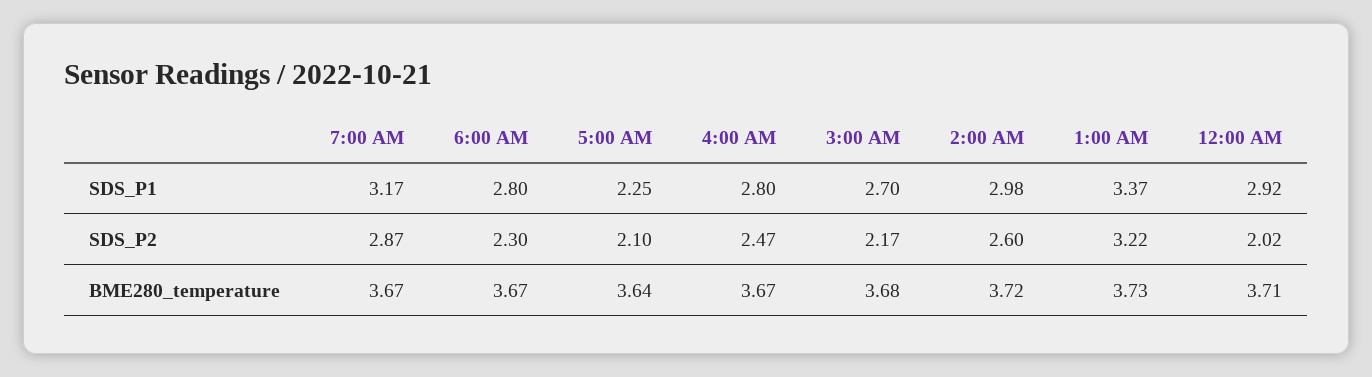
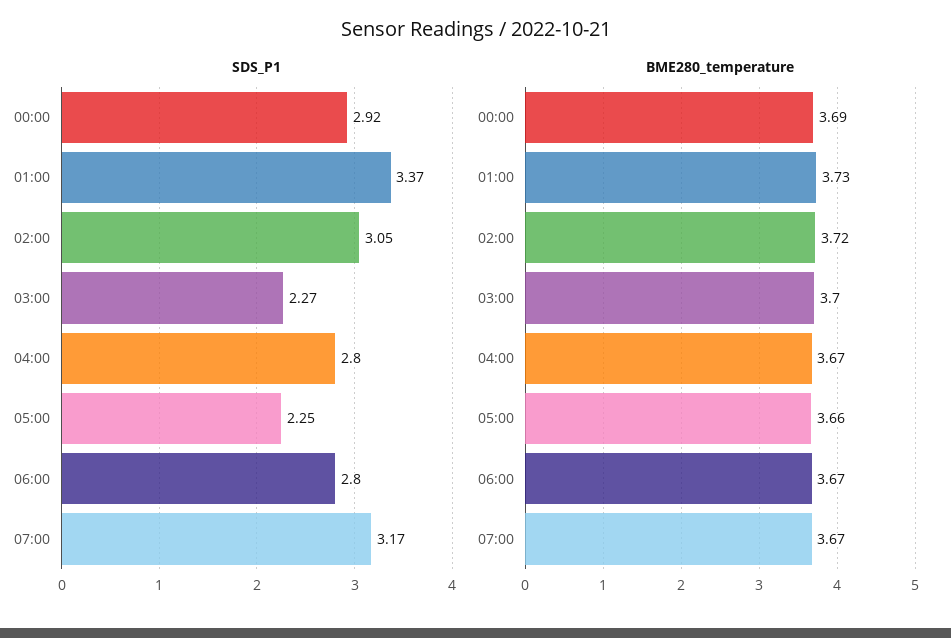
  {
    "SDS_P1": {
      "7:00 AM": 3.17,
      "6:00 AM": 2.8,
      "5:00 AM": 2.25,
      "4:00 AM": 2.8,
-     "3:00 AM": 2.7,
+     "3:00 AM": 2.27,
-     "2:00 AM": 2.98,
+     "2:00 AM": 3.05,
      "1:00 AM": 3.37,
      "12:00 AM": 2.92
    },
-   "SDS_P2": {
-     "7:00 AM": 2.87,
-     "6:00 AM": 2.3,
-     "5:00 AM": 2.1,
-     "4:00 AM": 2.47,
-     "3:00 AM": 2.17,
-     "2:00 AM": 2.6,
-     "1:00 AM": 3.22,
-     "12:00 AM": 2.02
-   },
    "BME280_temperature": {
      "7:00 AM": 3.67,
      "6:00 AM": 3.67,
-     "5:00 AM": 3.64,
+     "5:00 AM": 3.66,
      "4:00 AM": 3.67,
-     "3:00 AM": 3.68,
+     "3:00 AM": 3.7,
      "2:00 AM": 3.72,
      "1:00 AM": 3.73,
-     "12:00 AM": 3.71
+     "12:00 AM": 3.69
    }
  }

